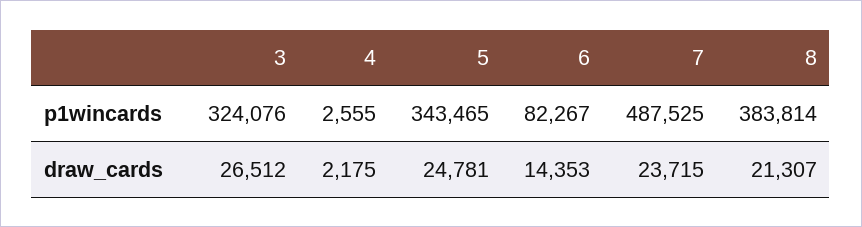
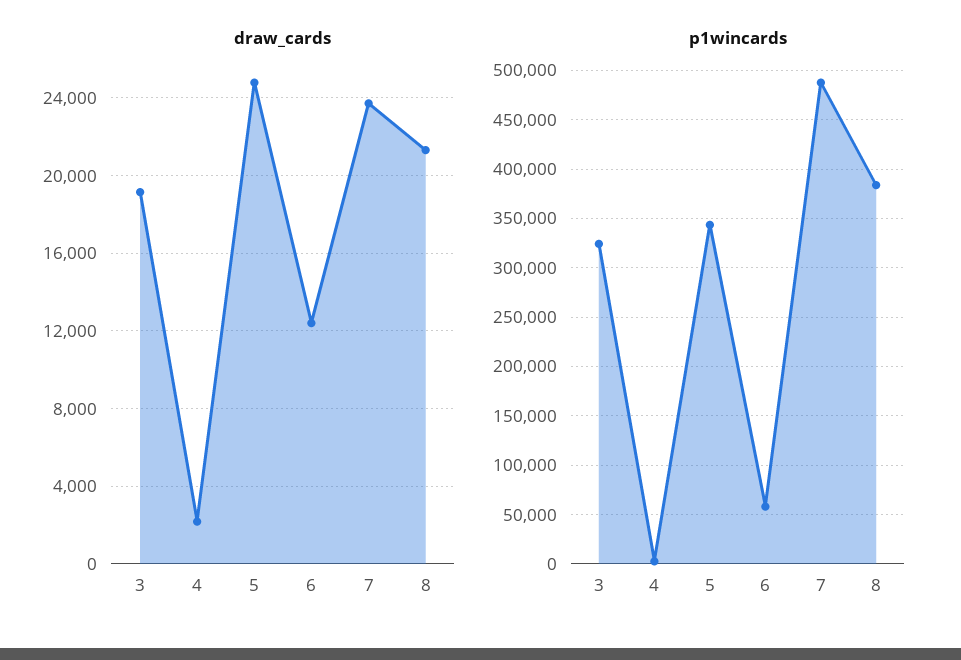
  {
    "p1wincards": {
      "3": 324076,
      "4": 2555,
      "5": 343465,
-     "6": 82267,
+     "6": 60000,
      "7": 487525,
      "8": 383814
    },
    "draw_cards": {
-     "3": 26512,
+     "3": 19000,
      "4": 2175,
      "5": 24781,
-     "6": 14353,
+     "6": 12500,
      "7": 23715,
      "8": 21307
    }
  }

